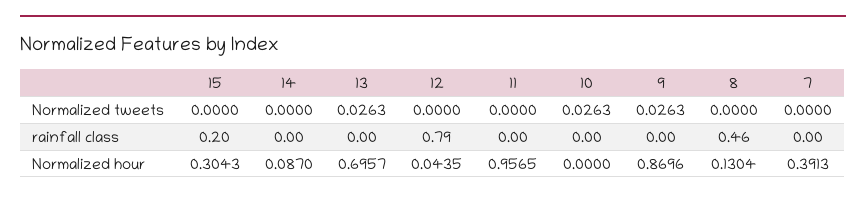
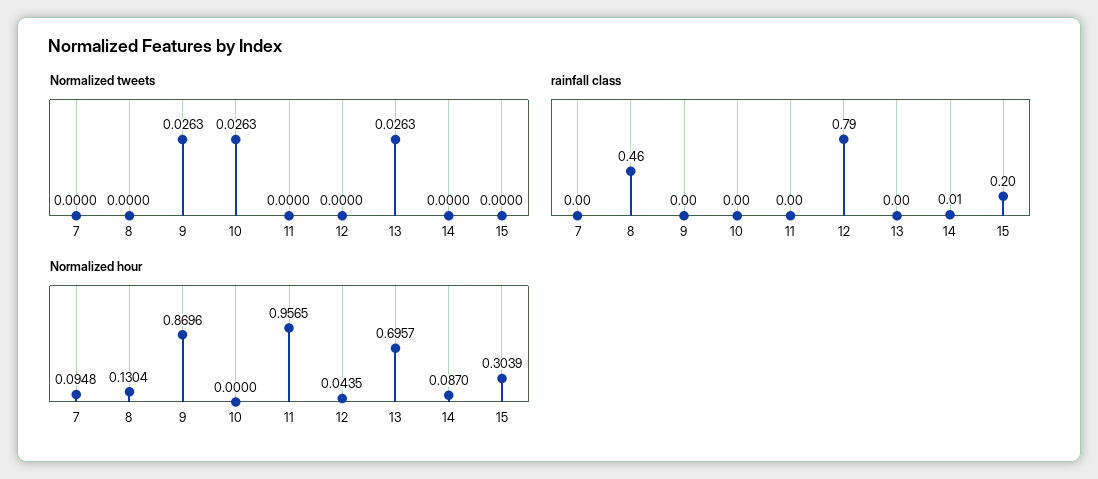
  {
    "Normalized tweets": {
      "15": 0,
      "14": 0,
      "13": 0.0263,
      "12": 0,
      "11": 0,
      "10": 0.0263,
      "9": 0.0263,
      "8": 0,
      "7": 0
    },
    "rainfall class": {
      "15": 0.2,
-     "14": 0,
+     "14": 0.01,
      "13": 0,
      "12": 0.79,
      "11": 0,
      "10": 0,
      "9": 0,
      "8": 0.46,
      "7": 0
    },
    "Normalized hour": {
-     "15": 0.3043,
+     "15": 0.3039,
      "14": 0.087,
      "13": 0.6957,
      "12": 0.0435,
      "11": 0.9565,
      "10": 0,
      "9": 0.8696,
      "8": 0.1304,
-     "7": 0.3913
+     "7": 0.0948
    }
  }

